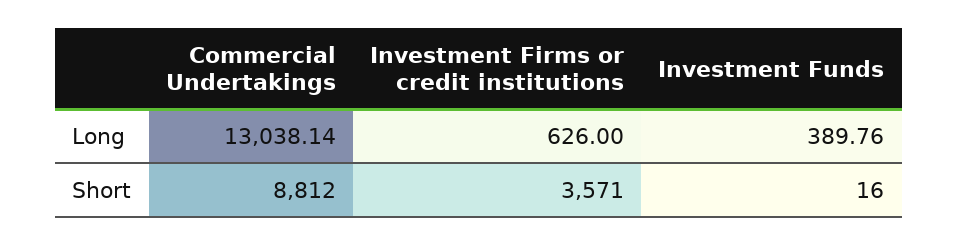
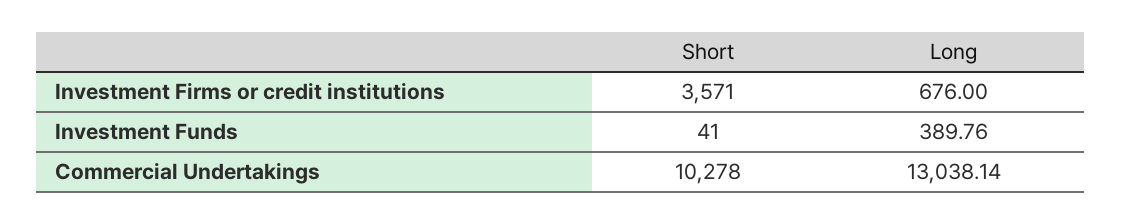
  {
    "Commercial Undertakings": {
      "Long": 13038.14,
-     "Short": 8812
+     "Short": 10278
    },
    "Investment Firms or credit institutions": {
-     "Long": 626,
+     "Long": 676,
      "Short": 3571
    },
    "Investment Funds": {
      "Long": 389.76,
-     "Short": 16
+     "Short": 41
    }
  }

